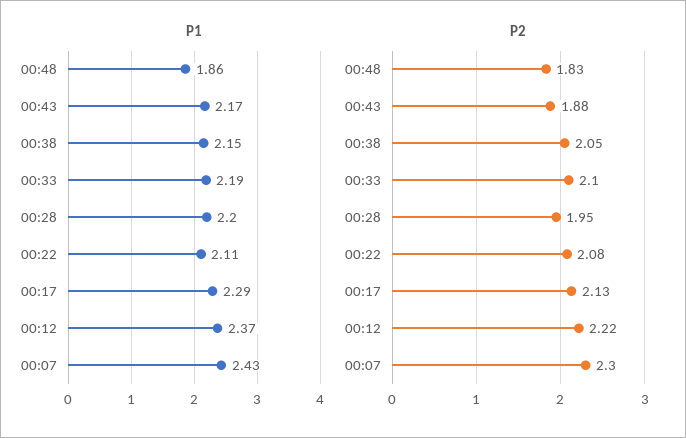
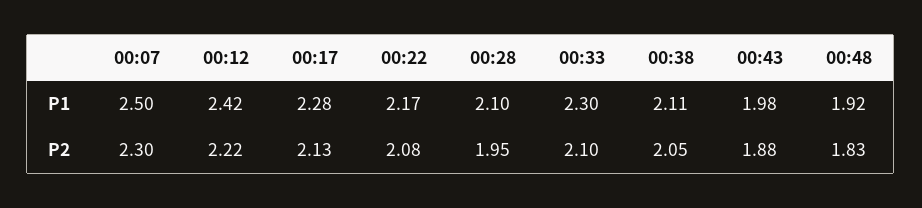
  {
    "P1": {
-     "00:48": 1.86,
+     "00:48": 1.92,
-     "00:43": 2.17,
+     "00:43": 1.98,
-     "00:38": 2.15,
+     "00:38": 2.11,
-     "00:33": 2.19,
+     "00:33": 2.3,
-     "00:28": 2.2,
+     "00:28": 2.1,
-     "00:22": 2.11,
+     "00:22": 2.17,
-     "00:17": 2.29,
+     "00:17": 2.28,
-     "00:12": 2.37,
+     "00:12": 2.42,
-     "00:07": 2.43
+     "00:07": 2.5
    },
    "P2": {
      "00:48": 1.83,
      "00:43": 1.88,
      "00:38": 2.05,
      "00:33": 2.1,
      "00:28": 1.95,
      "00:22": 2.08,
      "00:17": 2.13,
      "00:12": 2.22,
      "00:07": 2.3
    }
  }

